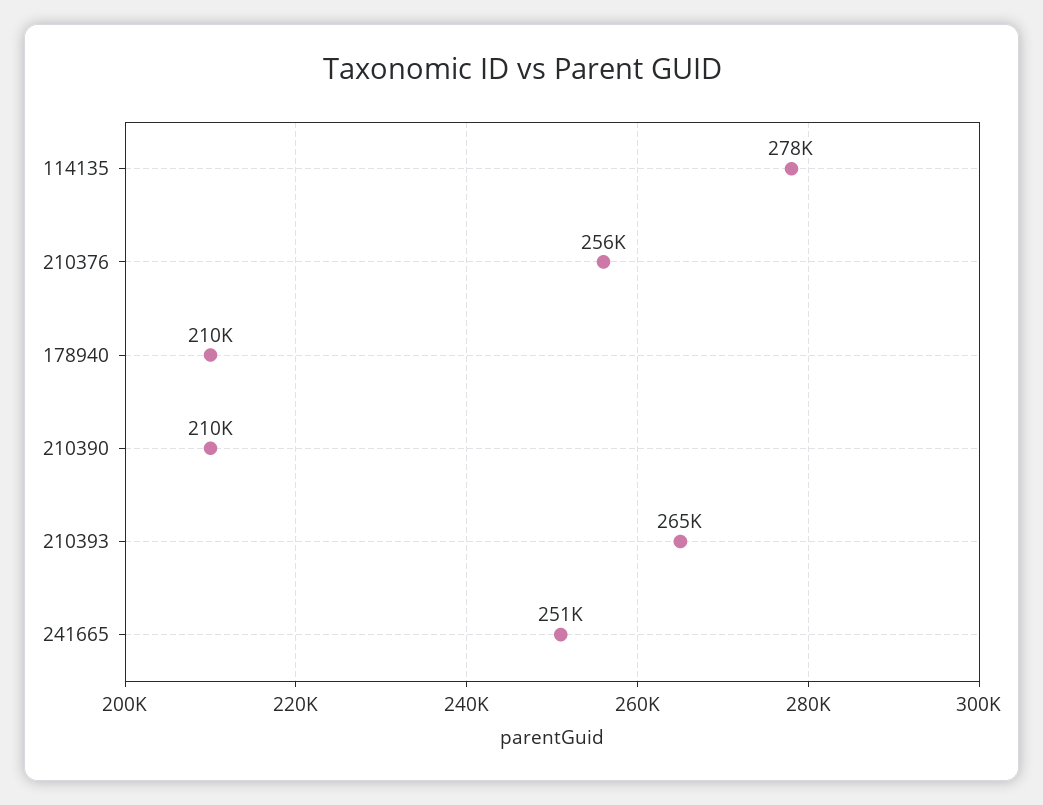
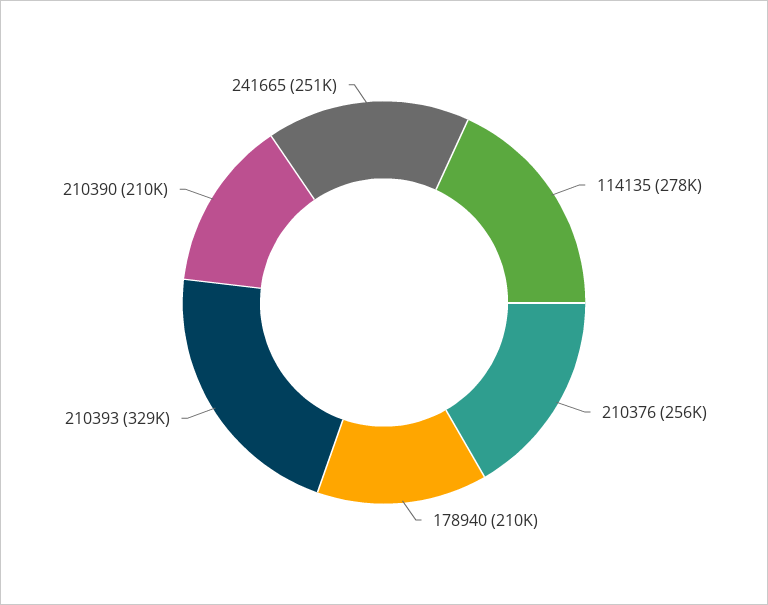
  {
    "114135": 278000,
    "210376": 256000,
    "178940": 210000,
    "210390": 210000,
-   "210393": 265000,
+   "210393": 329000,
    "241665": 251000
  }

